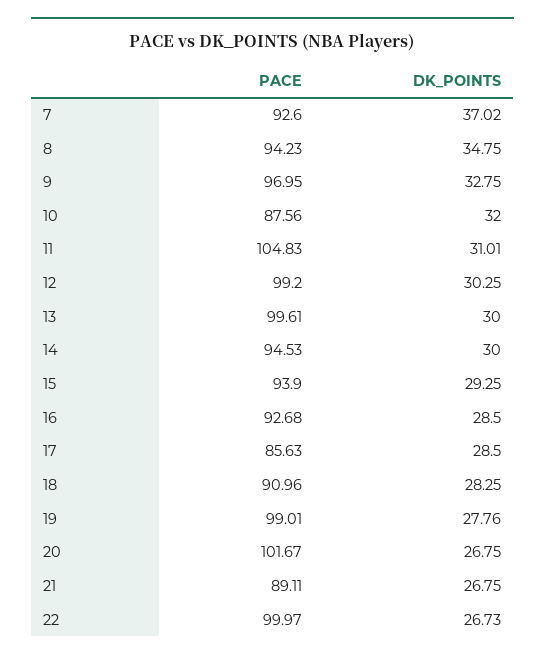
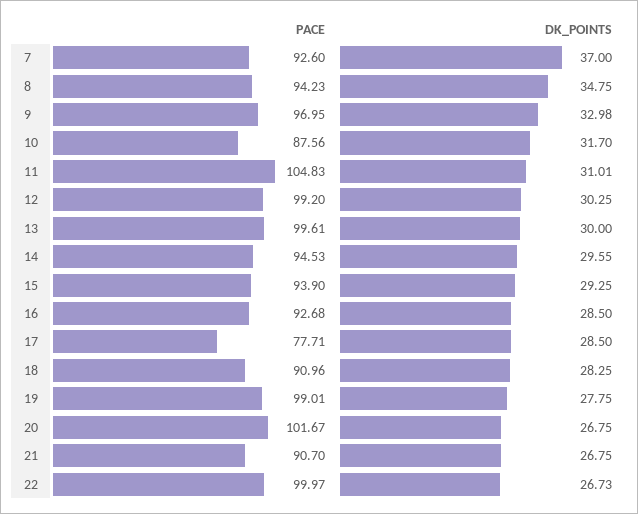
  {
    "PACE": {
      "7": 92.6,
      "8": 94.23,
      "9": 96.95,
      "10": 87.56,
      "11": 104.83,
      "12": 99.2,
      "13": 99.61,
      "14": 94.53,
      "15": 93.9,
      "16": 92.68,
-     "17": 85.63,
+     "17": 77.71,
      "18": 90.96,
      "19": 99.01,
      "20": 101.67,
-     "21": 89.11,
+     "21": 90.7,
      "22": 99.97
    },
    "DK_POINTS": {
-     "7": 37.02,
+     "7": 37,
      "8": 34.75,
-     "9": 32.75,
+     "9": 32.98,
-     "10": 32,
+     "10": 31.7,
      "11": 31.01,
      "12": 30.25,
      "13": 30,
-     "14": 30,
+     "14": 29.55,
      "15": 29.25,
      "16": 28.5,
      "17": 28.5,
      "18": 28.25,
-     "19": 27.76,
+     "19": 27.75,
      "20": 26.75,
      "21": 26.75,
      "22": 26.73
    }
  }

